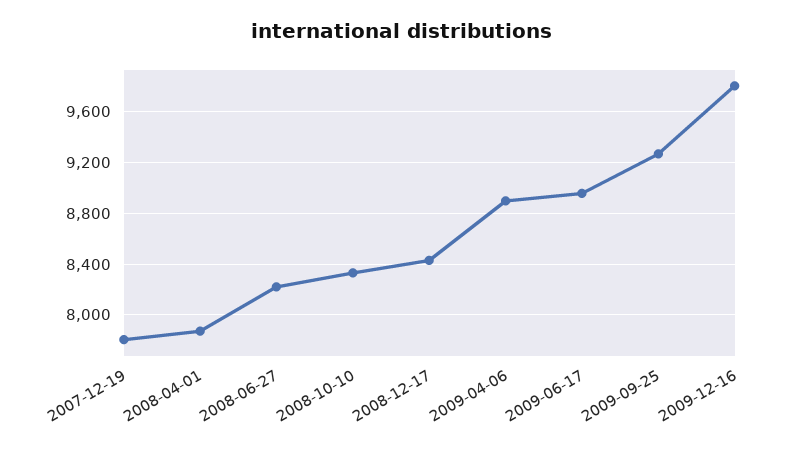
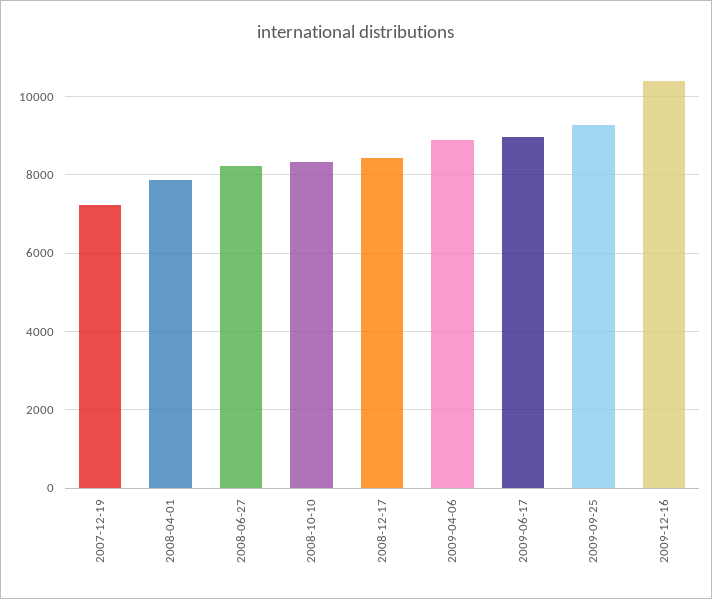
  {
-   "2007-12-19": 7800,
+   "2007-12-19": 7200,
    "2008-04-01": 7850,
    "2008-06-27": 8200,
    "2008-10-10": 8350,
    "2008-12-17": 8450,
    "2009-04-06": 8900,
    "2009-06-17": 8950,
    "2009-09-25": 9250,
-   "2009-12-16": 9800
+   "2009-12-16": 10400
  }

